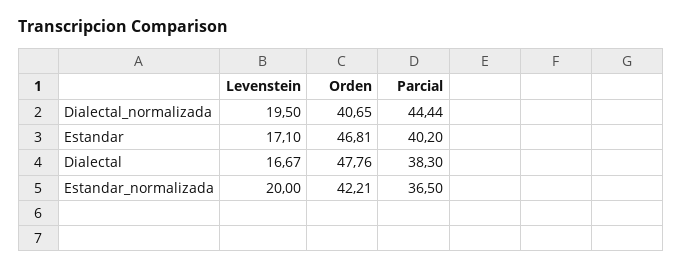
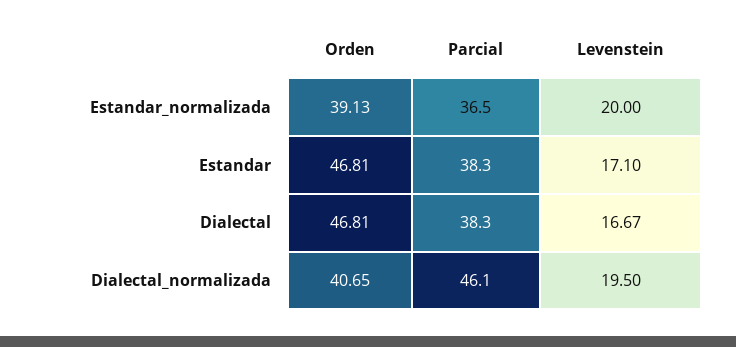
  {
    "Levenstein": {
      "Dialectal_normalizada": 19.5,
      "Estandar": 17.1,
      "Dialectal": 16.67,
      "Estandar_normalizada": 20
    },
    "Orden": {
      "Dialectal_normalizada": 40.65,
      "Estandar": 46.81,
-     "Dialectal": 47.76,
+     "Dialectal": 46.81,
-     "Estandar_normalizada": 42.21
+     "Estandar_normalizada": 39.13
    },
    "Parcial": {
-     "Dialectal_normalizada": 44.44,
+     "Dialectal_normalizada": 46.1,
-     "Estandar": 40.2,
+     "Estandar": 38.3,
      "Dialectal": 38.3,
      "Estandar_normalizada": 36.5
    }
  }

